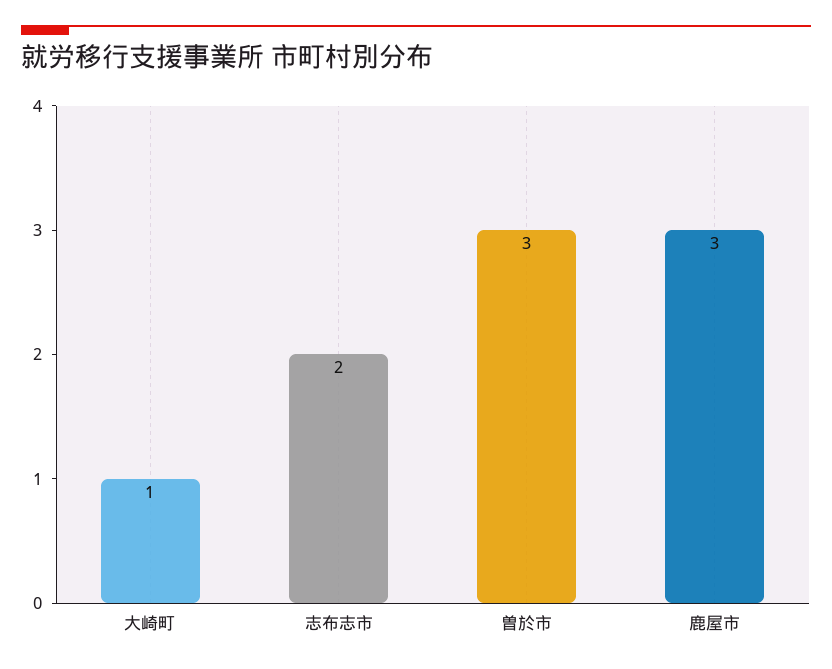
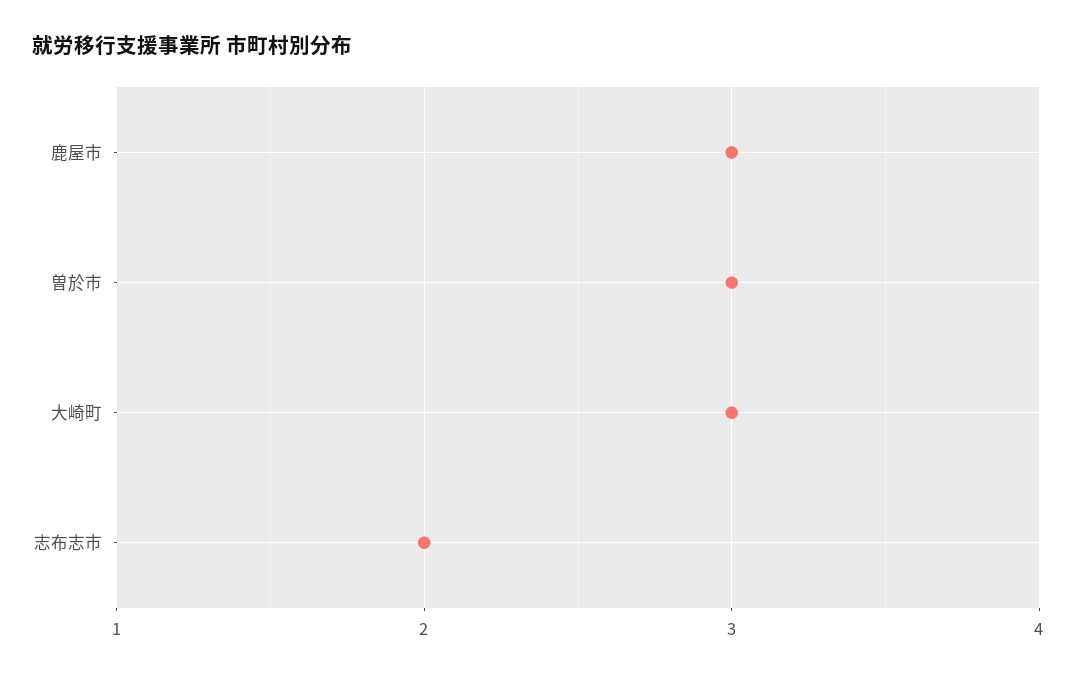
  {
-   "大崎町": 1,
+   "大崎町": 3,
    "志布志市": 2,
    "曽於市": 3,
    "鹿屋市": 3
  }

